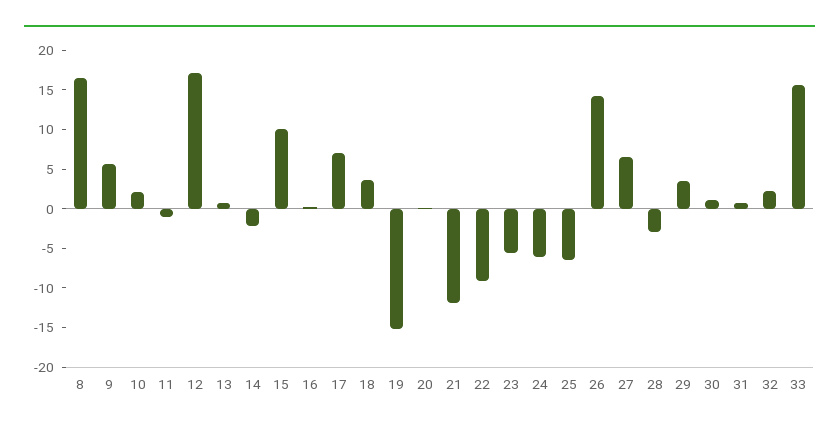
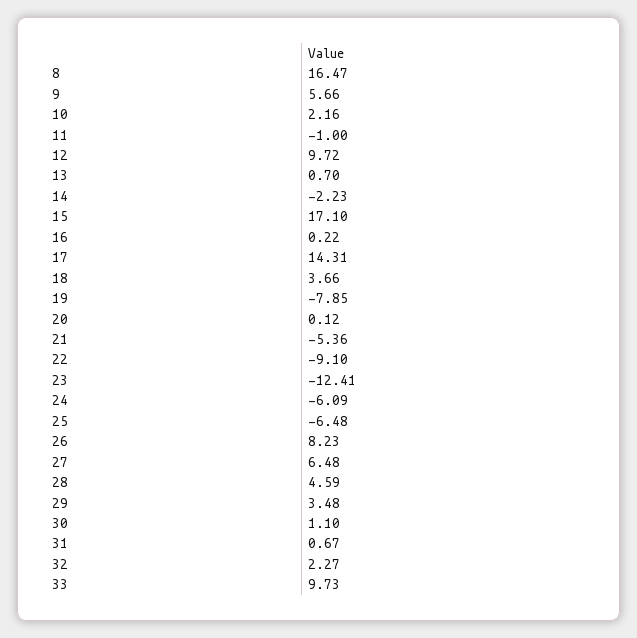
  {
    "8": 16.47,
    "9": 5.66,
    "10": 2.16,
    "11": -1,
-   "12": 17.5,
+   "12": 9.72,
    "13": 0.7,
    "14": -2.23,
-   "15": 10,
+   "15": 17.1,
    "16": 0.22,
-   "17": 7.5,
+   "17": 14.31,
    "18": 3.66,
-   "19": -15,
+   "19": -7.85,
    "20": 0.12,
-   "21": -12.5,
+   "21": -5.36,
    "22": -9.1,
-   "23": -5,
+   "23": -12.41,
    "24": -6.09,
    "25": -6.48,
-   "26": 15,
+   "26": 8.23,
    "27": 6.48,
-   "28": -2.5,
+   "28": 4.59,
    "29": 3.48,
    "30": 1.1,
    "31": 0.67,
    "32": 2.27,
-   "33": 15
+   "33": 9.73
  }

